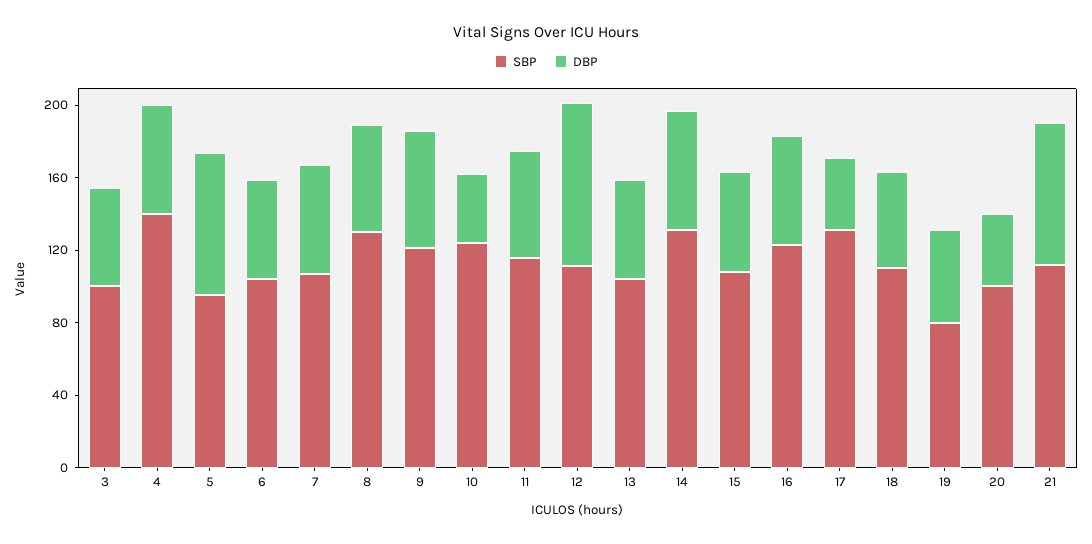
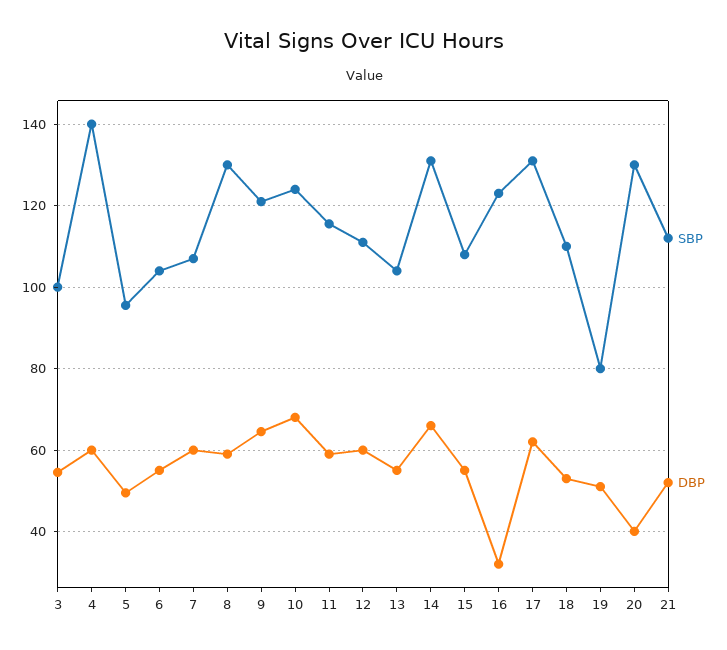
  {
    "SBP": {
      "3": 100,
      "4": 140,
      "5": 96,
      "6": 104,
      "7": 108,
      "8": 130,
      "9": 122,
      "10": 124,
      "11": 116,
      "12": 112,
      "13": 104,
      "14": 132,
      "15": 108,
      "16": 124,
      "17": 132,
      "18": 110,
      "19": 80,
-     "20": 100,
+     "20": 130,
      "21": 112
    },
    "DBP": {
      "3": 54,
      "4": 60,
-     "5": 80,
+     "5": 50,
      "6": 56,
      "7": 60,
      "8": 60,
      "9": 64,
-     "10": 40,
+     "10": 68,
      "11": 60,
-     "12": 90,
+     "12": 60,
      "13": 56,
      "14": 66,
      "15": 56,
-     "16": 60,
+     "16": 32,
-     "17": 40,
+     "17": 62,
      "18": 54,
      "19": 52,
      "20": 40,
-     "21": 80
+     "21": 52
    }
  }

